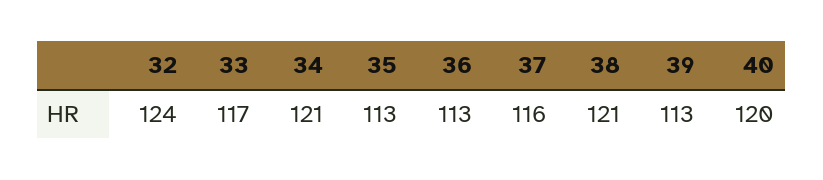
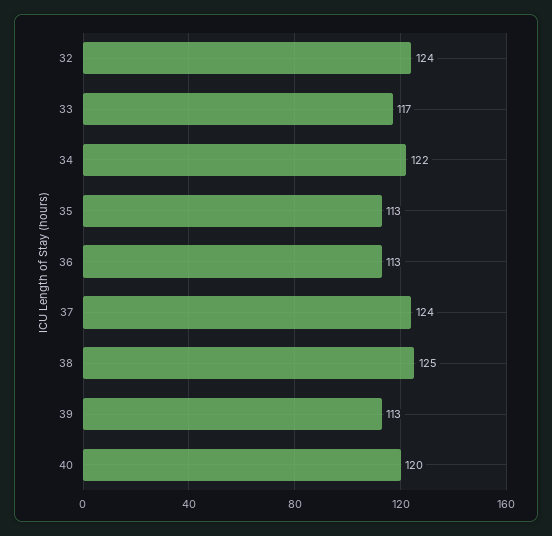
  {
    "32": 124,
    "33": 117,
-   "34": 121,
+   "34": 122,
    "35": 113,
    "36": 113,
-   "37": 116,
+   "37": 124,
-   "38": 121,
+   "38": 125,
    "39": 113,
    "40": 120
  }

